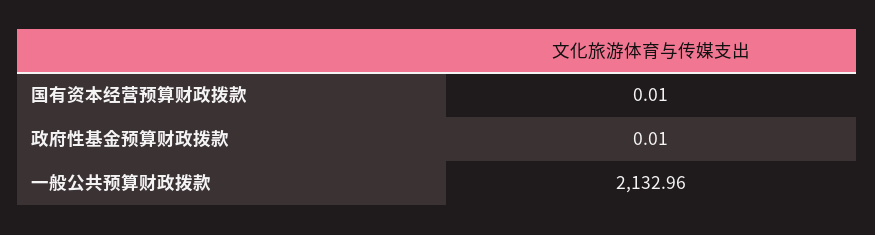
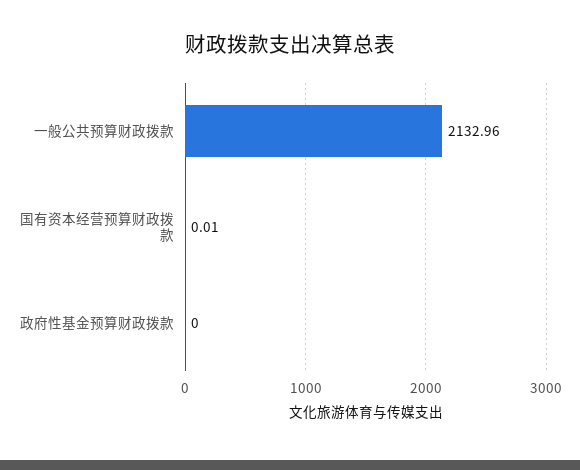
  {
    "国有资本经营预算财政拨款": 0.01,
-   "政府性基金预算财政拨款": 0.01,
+   "政府性基金预算财政拨款": 0,
    "一般公共预算财政拨款": 2132.96
  }

